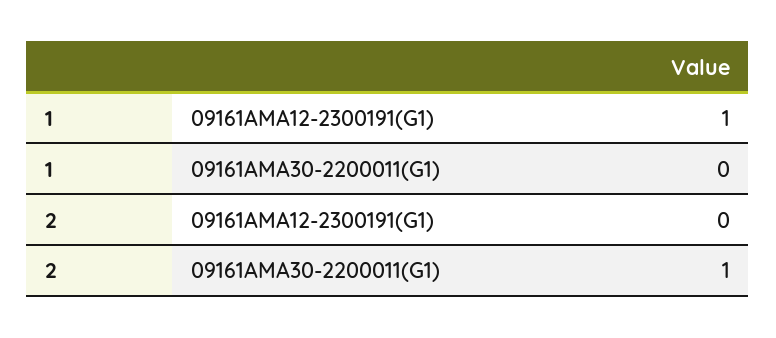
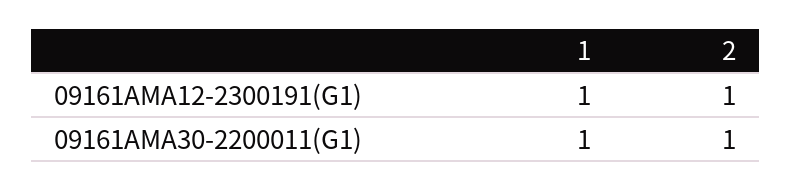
  {
    "1": {
      "09161AMA12-2300191(G1)": 1,
-     "09161AMA30-2200011(G1)": 0
+     "09161AMA30-2200011(G1)": 1
    },
    "2": {
-     "09161AMA12-2300191(G1)": 0,
+     "09161AMA12-2300191(G1)": 1,
      "09161AMA30-2200011(G1)": 1
    }
  }

